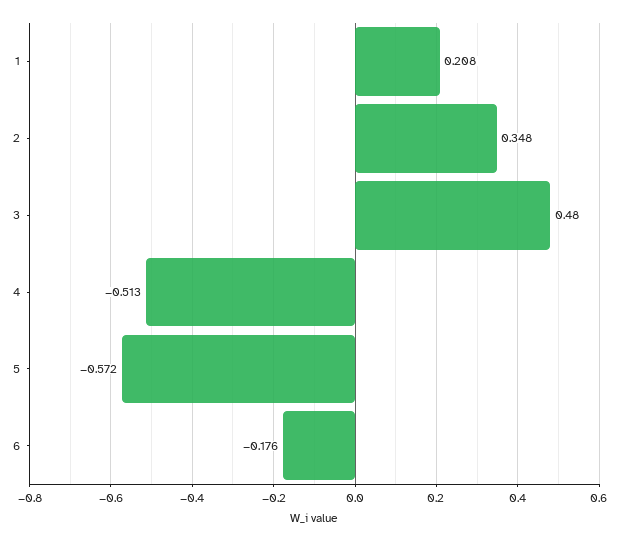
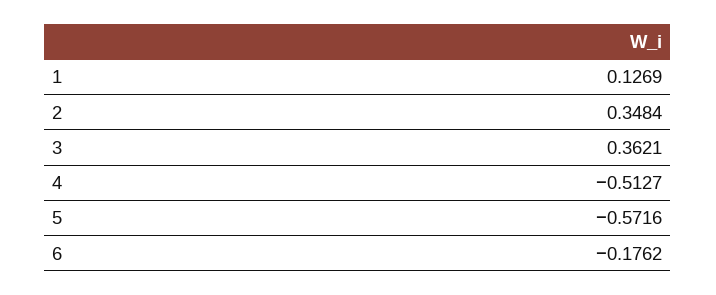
  {
-   "1": 0.208,
+   "1": 0.1269,
    "2": 0.3484,
-   "3": 0.48,
+   "3": 0.3621,
    "4": -0.5127,
    "5": -0.5716,
    "6": -0.1762
  }

